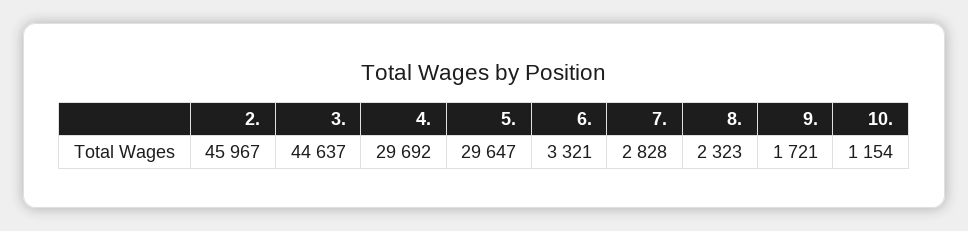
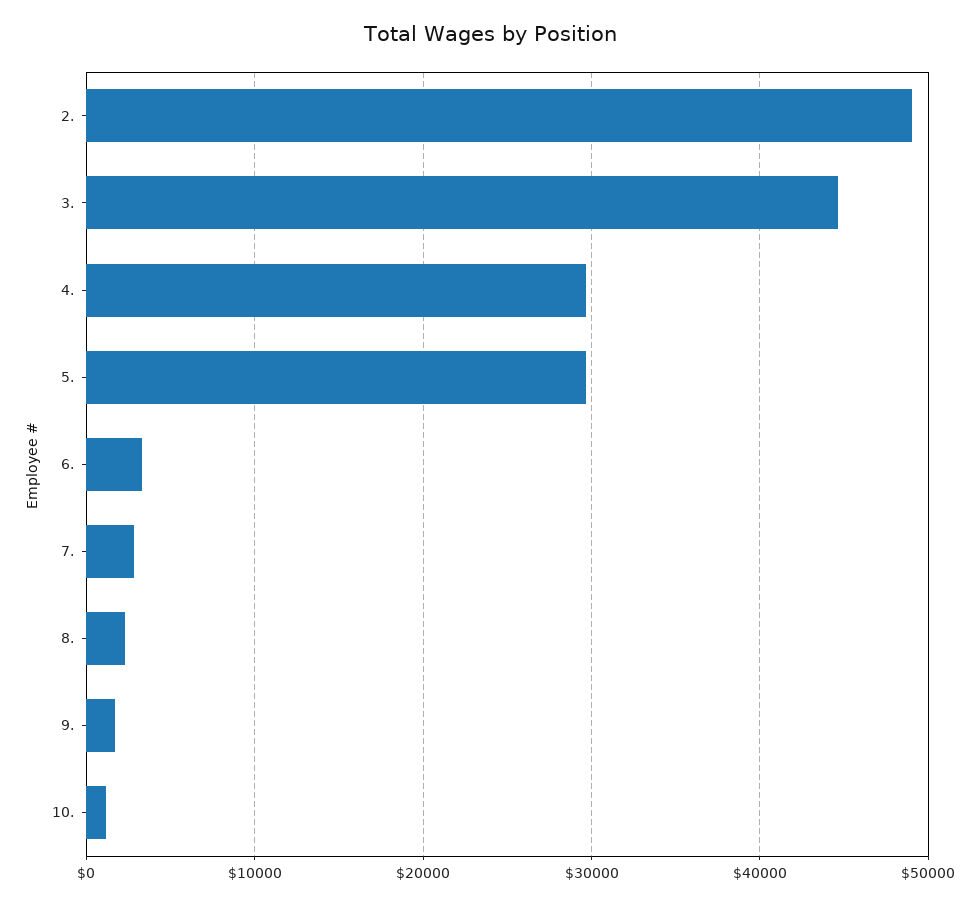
  {
-   "2.": 45967,
+   "2.": 49000,
    "3.": 44637,
    "4.": 29692,
    "5.": 29647,
    "6.": 3321,
    "7.": 2828,
    "8.": 2323,
    "9.": 1721,
    "10.": 1154
  }

